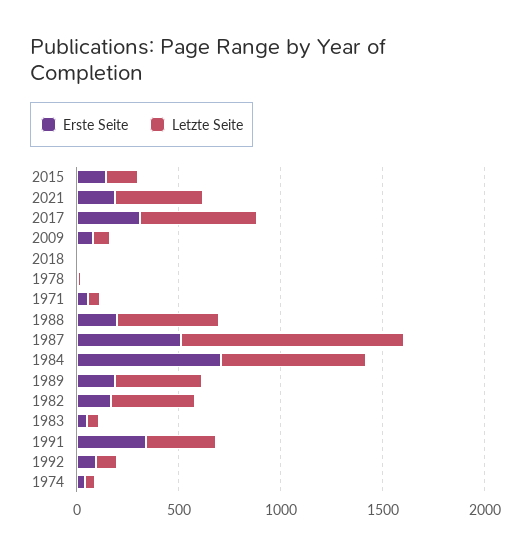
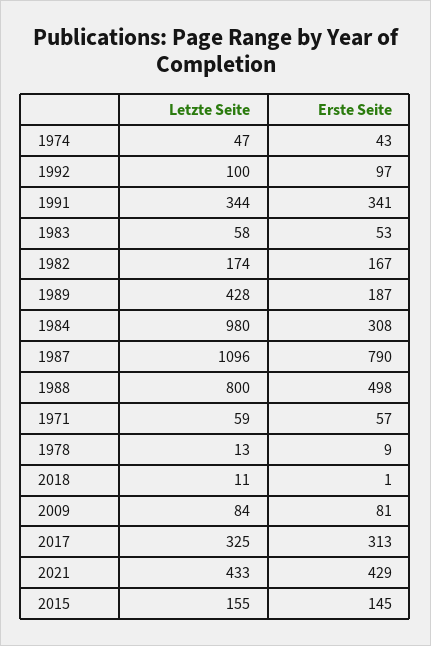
  {
    "Erste Seite": {
      "2015": 145,
-     "2021": 200,
+     "2021": 429,
      "2017": 313,
      "2009": 81,
      "2018": 1,
      "1978": 9,
      "1971": 57,
-     "1988": 200,
+     "1988": 498,
-     "1987": 500,
+     "1987": 790,
-     "1984": 700,
+     "1984": 308,
      "1989": 187,
      "1982": 167,
      "1983": 53,
      "1991": 341,
      "1992": 97,
      "1974": 43
    },
    "Letzte Seite": {
      "2015": 155,
      "2021": 433,
-     "2017": 600,
+     "2017": 325,
      "2009": 84,
      "2018": 11,
      "1978": 13,
      "1971": 59,
-     "1988": 500,
+     "1988": 800,
      "1987": 1096,
-     "1984": 700,
+     "1984": 980,
      "1989": 428,
-     "1982": 400,
+     "1982": 174,
      "1983": 58,
      "1991": 344,
      "1992": 100,
      "1974": 47
    }
  }

